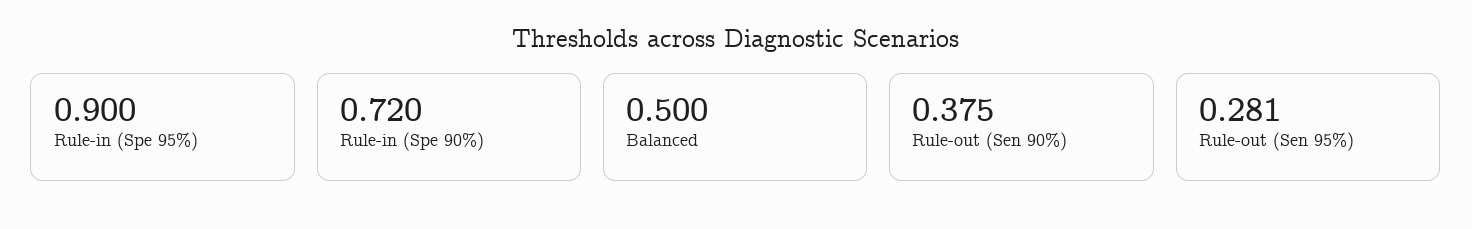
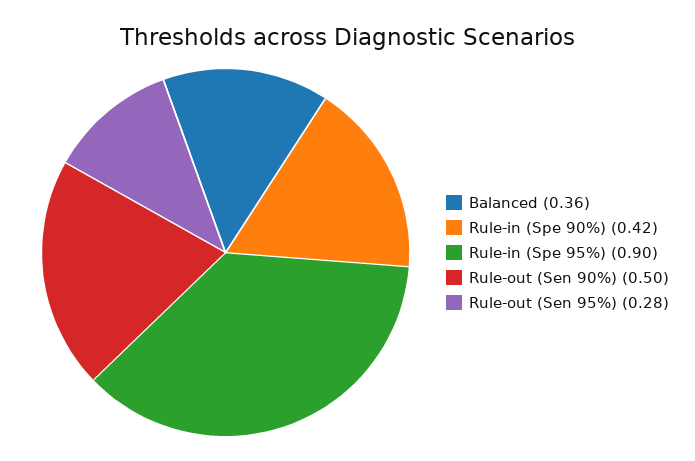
  {
    "Rule-in (Spe 95%)": 0.9,
-   "Rule-in (Spe 90%)": 0.72,
+   "Rule-in (Spe 90%)": 0.42,
-   "Balanced": 0.5,
+   "Balanced": 0.36,
-   "Rule-out (Sen 90%)": 0.375,
+   "Rule-out (Sen 90%)": 0.5,
    "Rule-out (Sen 95%)": 0.281
  }

